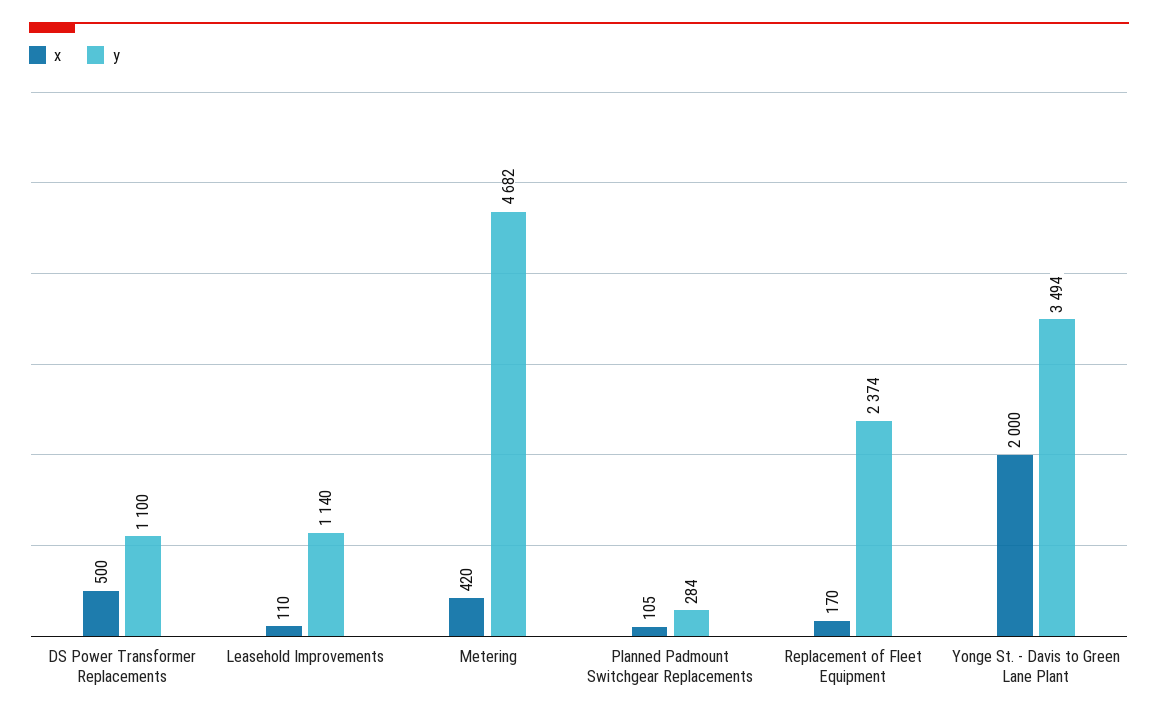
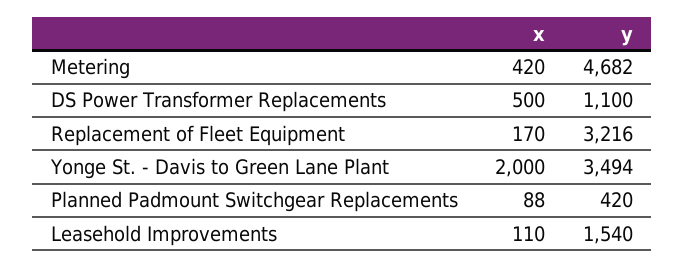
  {
    "x": {
      "DS Power Transformer Replacements": 500,
      "Leasehold Improvements": 110,
      "Metering": 420,
-     "Planned Padmount Switchgear Replacements": 105,
+     "Planned Padmount Switchgear Replacements": 88,
      "Replacement of Fleet Equipment": 170,
      "Yonge St. - Davis to Green Lane Plant": 2000
    },
    "y": {
      "DS Power Transformer Replacements": 1100,
-     "Leasehold Improvements": 1140,
+     "Leasehold Improvements": 1540,
      "Metering": 4682,
-     "Planned Padmount Switchgear Replacements": 284,
+     "Planned Padmount Switchgear Replacements": 420,
-     "Replacement of Fleet Equipment": 2374,
+     "Replacement of Fleet Equipment": 3216,
      "Yonge St. - Davis to Green Lane Plant": 3494
    }
  }

